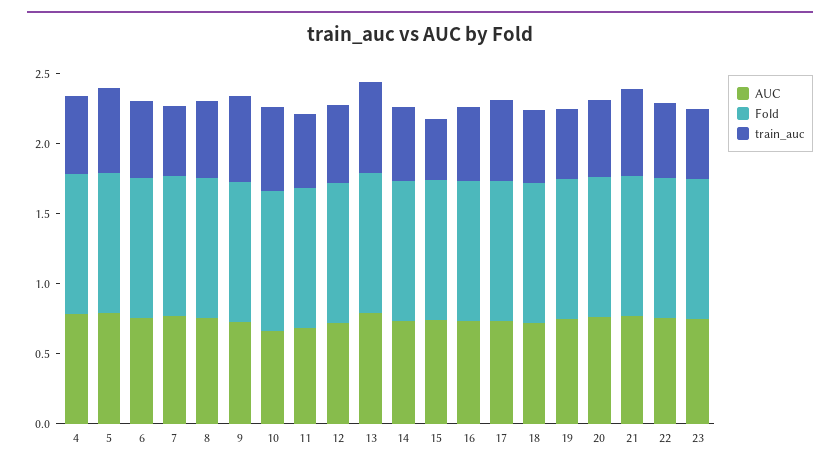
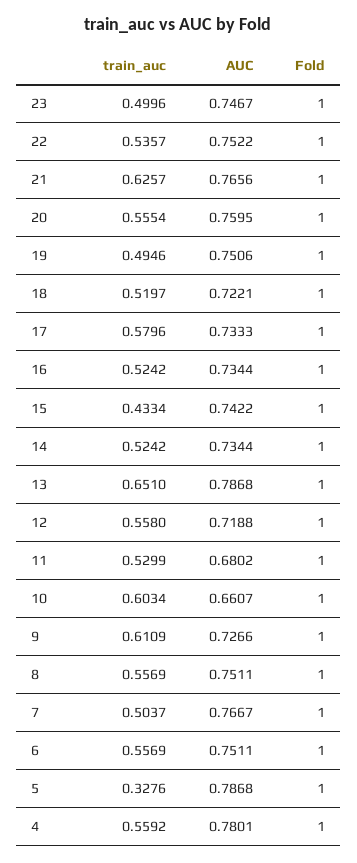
  {
    "AUC": {
      "4": 0.7801,
      "5": 0.7868,
      "6": 0.7511,
      "7": 0.7667,
      "8": 0.7511,
      "9": 0.7266,
      "10": 0.6607,
      "11": 0.6802,
      "12": 0.7188,
      "13": 0.7868,
      "14": 0.7344,
      "15": 0.7422,
      "16": 0.7344,
      "17": 0.7333,
      "18": 0.7221,
      "19": 0.7506,
      "20": 0.7595,
      "21": 0.7656,
      "22": 0.7522,
      "23": 0.7467
    },
    "Fold": {
      "4": 1,
      "5": 1,
      "6": 1,
      "7": 1,
      "8": 1,
      "9": 1,
      "10": 1,
      "11": 1,
      "12": 1,
      "13": 1,
      "14": 1,
      "15": 1,
      "16": 1,
      "17": 1,
      "18": 1,
      "19": 1,
      "20": 1,
      "21": 1,
      "22": 1,
      "23": 1
    },
    "train_auc": {
      "4": 0.5592,
-     "5": 0.6,
+     "5": 0.3276,
      "6": 0.5569,
      "7": 0.5037,
      "8": 0.5569,
      "9": 0.6109,
      "10": 0.6034,
      "11": 0.5299,
      "12": 0.558,
      "13": 0.651,
      "14": 0.5242,
      "15": 0.4334,
      "16": 0.5242,
      "17": 0.5796,
      "18": 0.5197,
      "19": 0.4946,
      "20": 0.5554,
      "21": 0.6257,
      "22": 0.5357,
      "23": 0.4996
    }
  }

